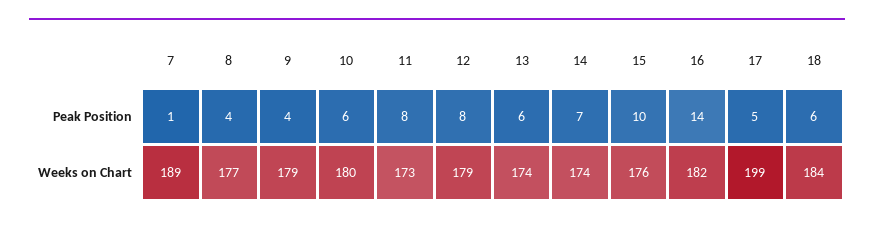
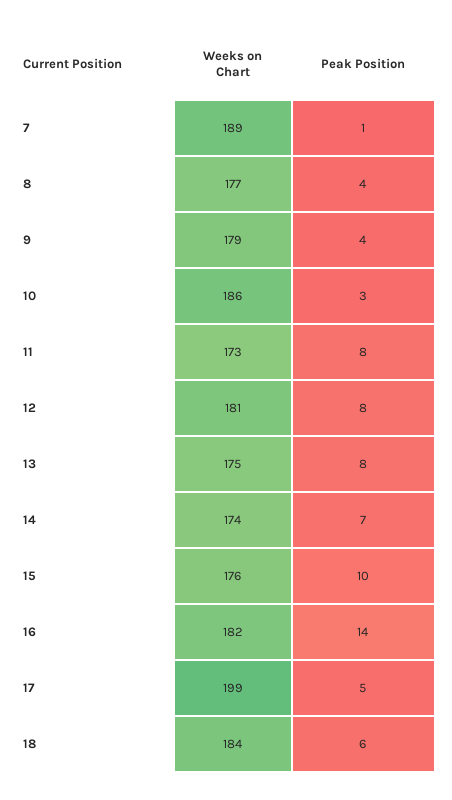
  {
    "7": {
      "Peak Position": 1,
      "Weeks on Chart": 189
    },
    "8": {
      "Peak Position": 4,
      "Weeks on Chart": 177
    },
    "9": {
      "Peak Position": 4,
      "Weeks on Chart": 179
    },
    "10": {
-     "Peak Position": 6,
+     "Peak Position": 3,
-     "Weeks on Chart": 180
+     "Weeks on Chart": 186
    },
    "11": {
      "Peak Position": 8,
      "Weeks on Chart": 173
    },
    "12": {
      "Peak Position": 8,
-     "Weeks on Chart": 179
+     "Weeks on Chart": 181
    },
    "13": {
-     "Peak Position": 6,
+     "Peak Position": 8,
-     "Weeks on Chart": 174
+     "Weeks on Chart": 175
    },
    "14": {
      "Peak Position": 7,
      "Weeks on Chart": 174
    },
    "15": {
      "Peak Position": 10,
      "Weeks on Chart": 176
    },
    "16": {
      "Peak Position": 14,
      "Weeks on Chart": 182
    },
    "17": {
      "Peak Position": 5,
      "Weeks on Chart": 199
    },
    "18": {
      "Peak Position": 6,
      "Weeks on Chart": 184
    }
  }

